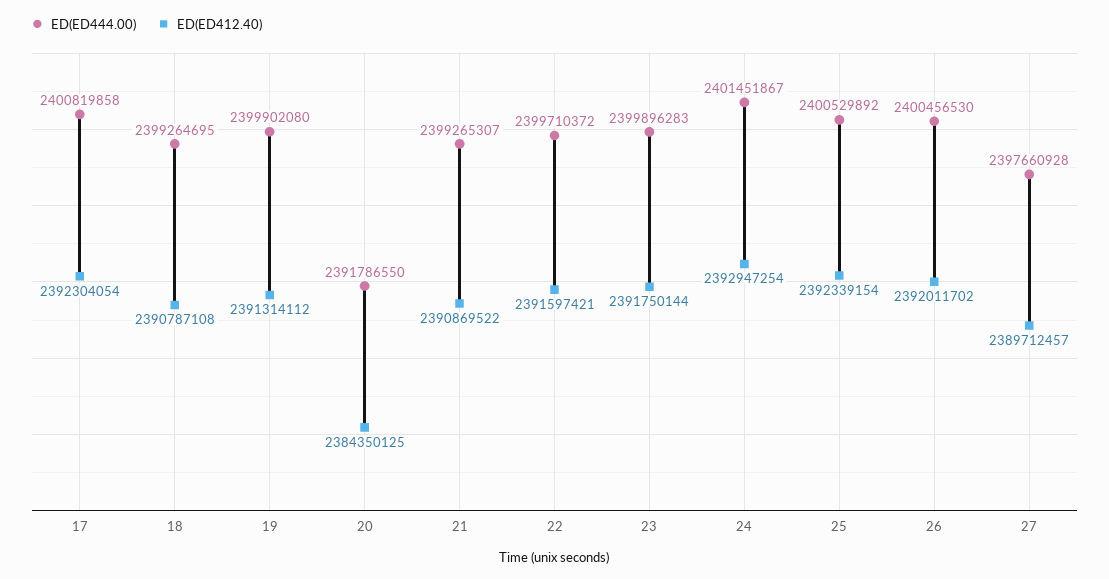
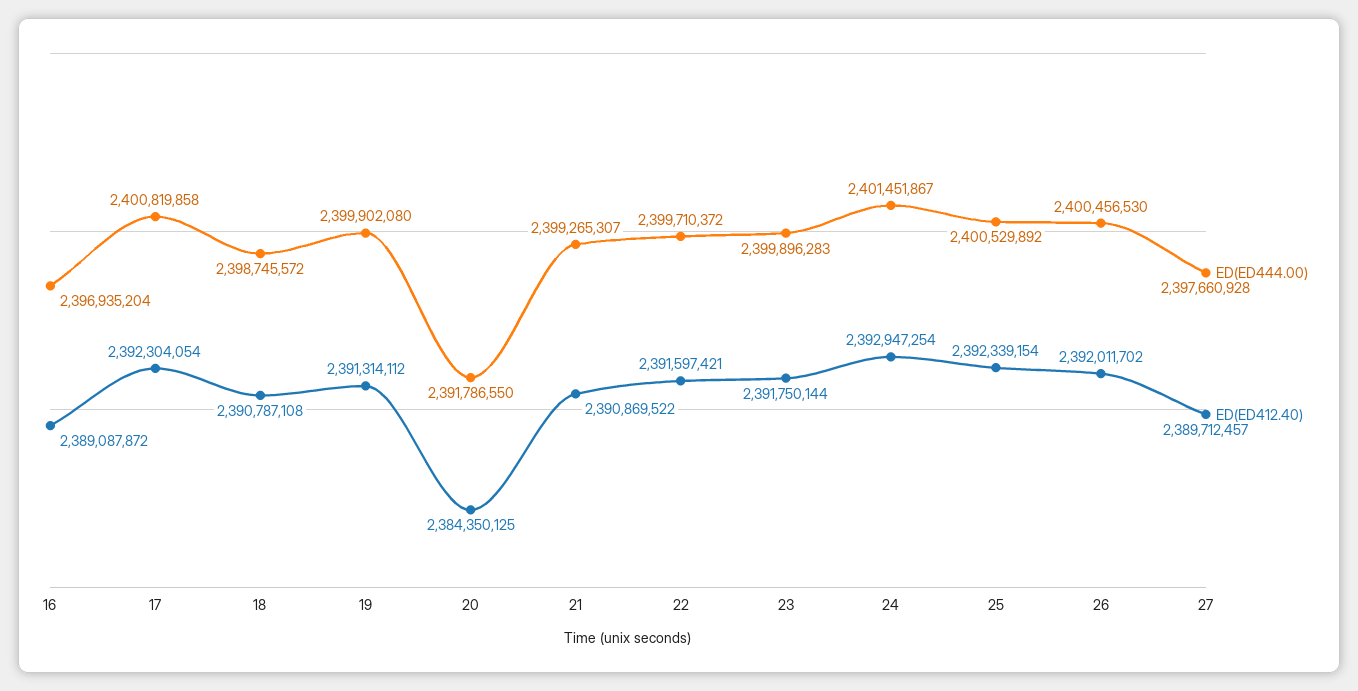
  {
    "ED(ED444.00)": {
      "17": 2400819858,
-     "18": 2399264695,
+     "18": 2398745572,
      "19": 2399902080,
      "20": 2391786550,
      "21": 2399265307,
      "22": 2399710372,
      "23": 2399896283,
      "24": 2401451867,
      "25": 2400529892,
      "26": 2400456530,
-     "27": 2397660928
+     "27": 2397660928,
+     "16": 2396935204
    },
    "ED(ED412.40)": {
      "17": 2392304054,
      "18": 2390787108,
      "19": 2391314112,
      "20": 2384350125,
      "21": 2390869522,
      "22": 2391597421,
      "23": 2391750144,
      "24": 2392947254,
      "25": 2392339154,
      "26": 2392011702,
-     "27": 2389712457
+     "27": 2389712457,
+     "16": 2389087872
    }
  }

